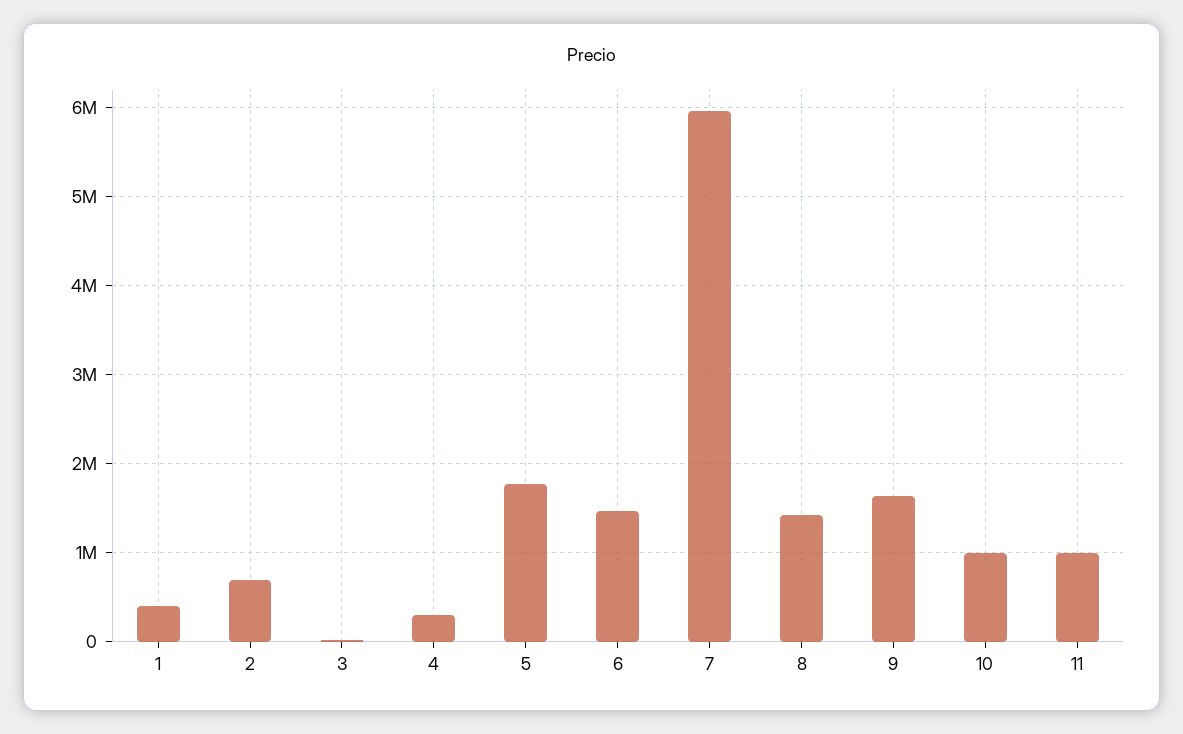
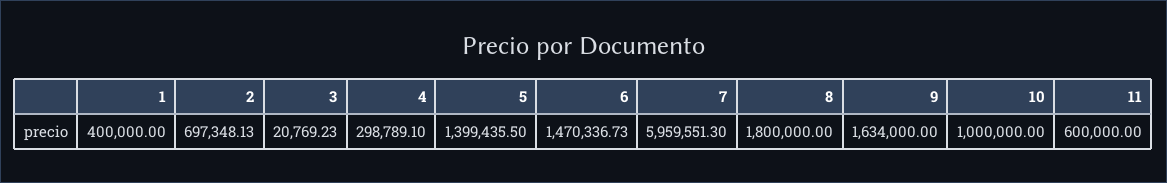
  {
    "1": 400000,
    "2": 697348.13,
    "3": 20769.23,
    "4": 298789.1,
-   "5": 1800000,
+   "5": 1399435.5,
    "6": 1470336.73,
    "7": 5959551.3,
-   "8": 1400000,
+   "8": 1800000,
    "9": 1634000,
    "10": 1000000,
-   "11": 1000000
+   "11": 600000
  }

